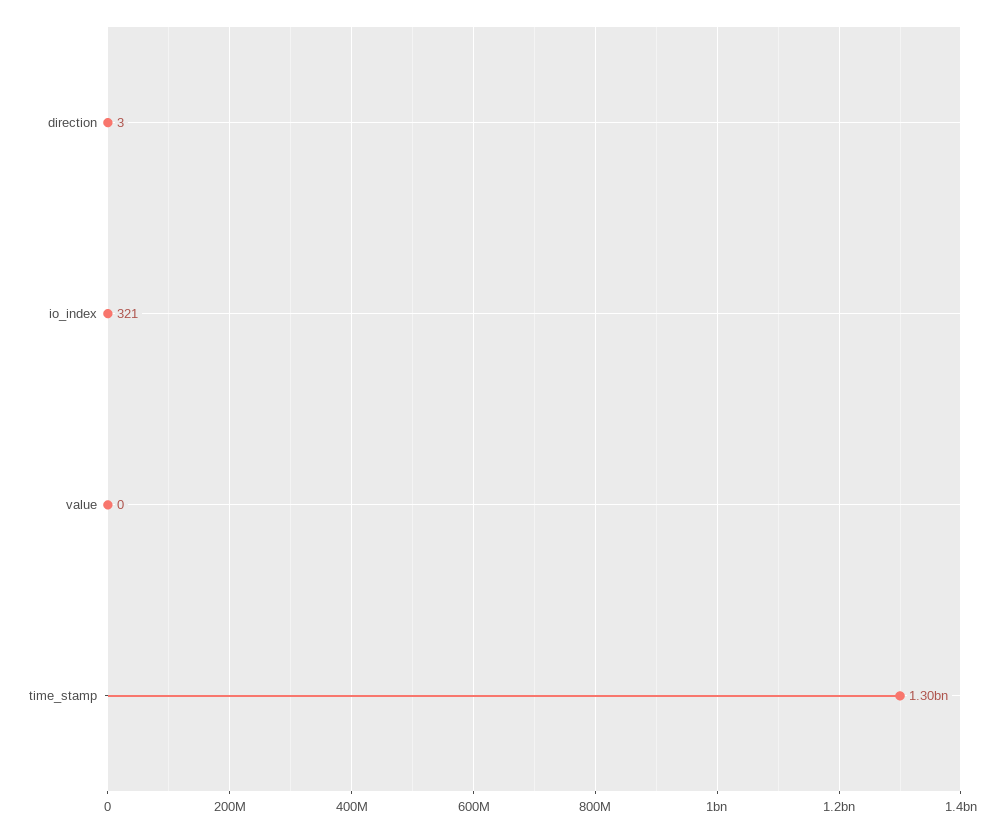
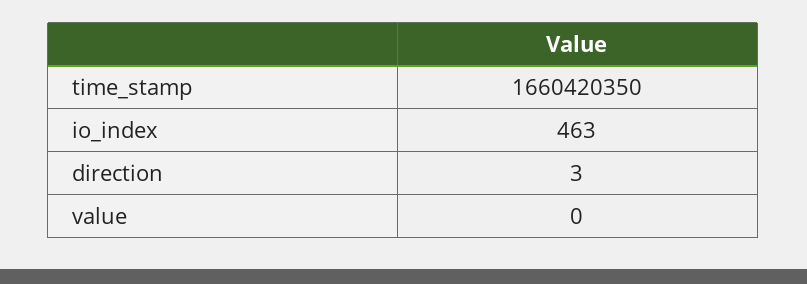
  {
    "direction": 3,
-   "io_index": 321,
+   "io_index": 463,
    "value": 0,
-   "time_stamp": 1300000000
+   "time_stamp": 1660420350
  }

